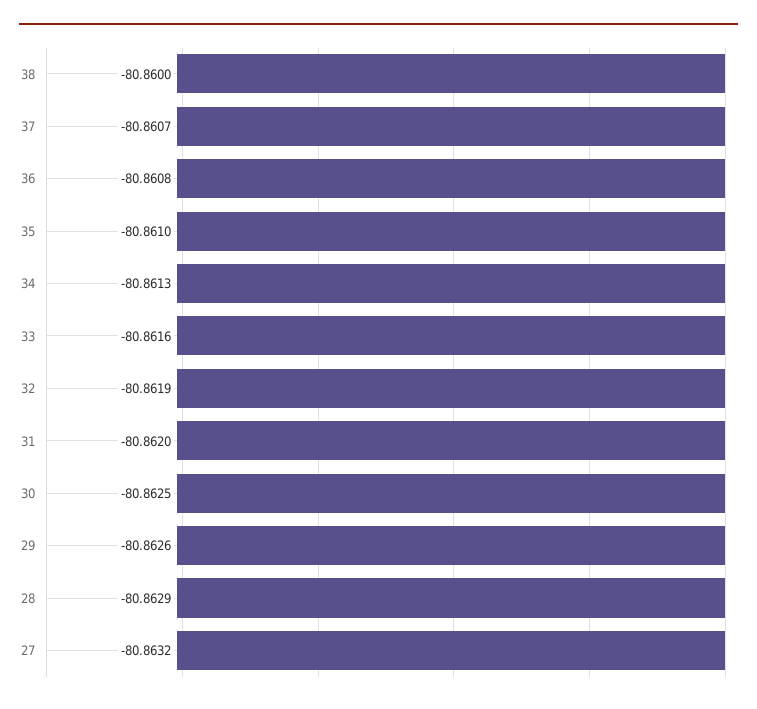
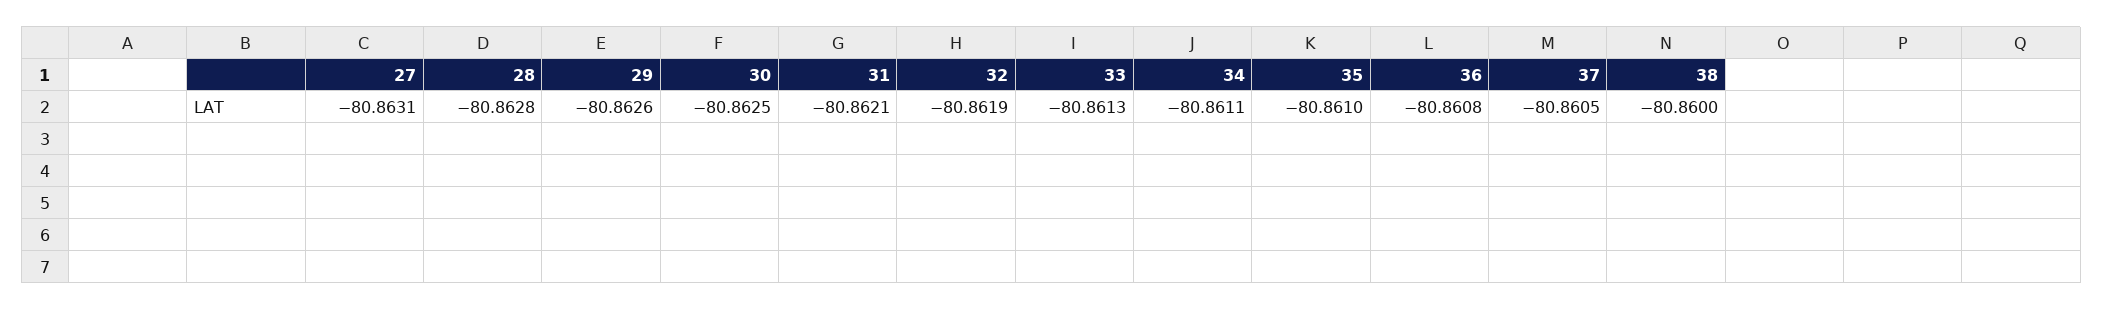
  {
    "38": -80.86,
-   "37": -80.8607,
+   "37": -80.8605,
    "36": -80.8608,
    "35": -80.861,
-   "34": -80.8613,
+   "34": -80.8611,
-   "33": -80.8616,
+   "33": -80.8613,
    "32": -80.8619,
-   "31": -80.862,
+   "31": -80.8621,
    "30": -80.8625,
    "29": -80.8626,
-   "28": -80.8629,
+   "28": -80.8628,
-   "27": -80.8632
+   "27": -80.8631
  }

